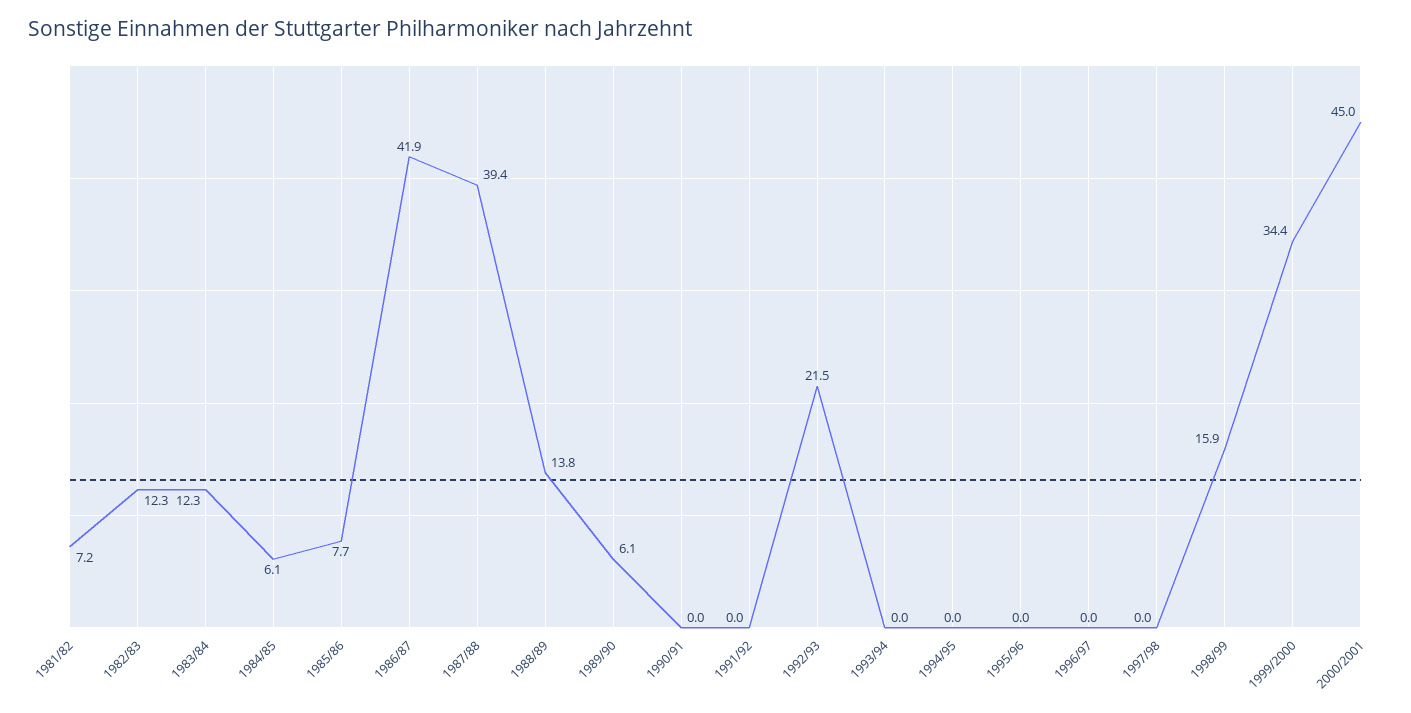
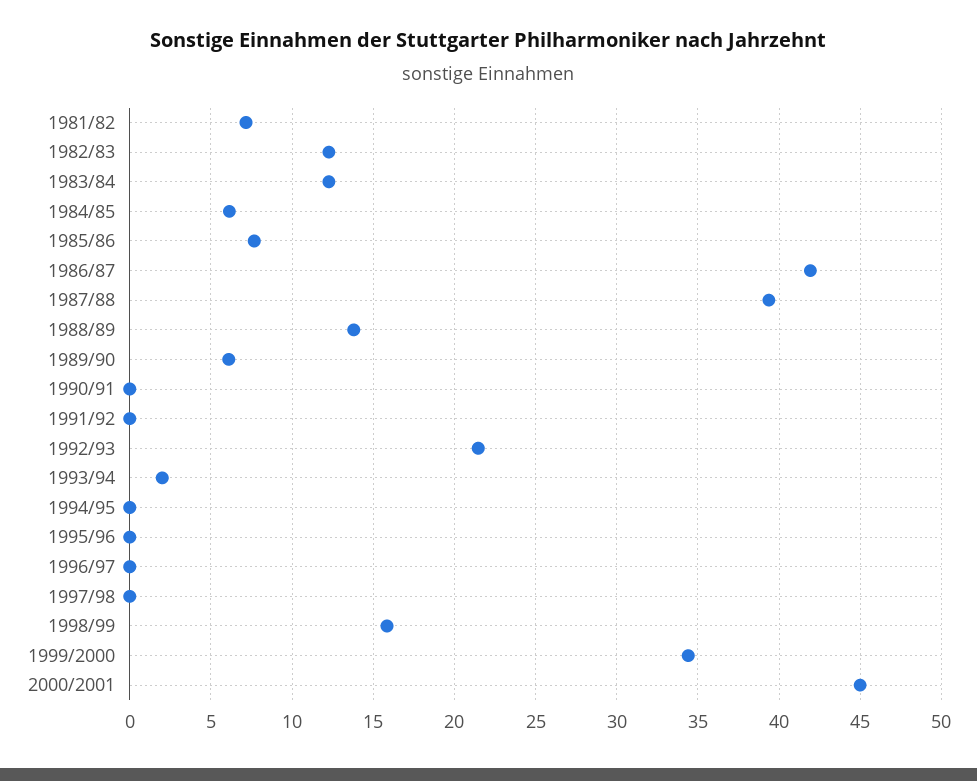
  {
    "1981/82": 7.2,
    "1982/83": 12.3,
    "1983/84": 12.3,
    "1984/85": 6.1,
    "1985/86": 7.7,
    "1986/87": 41.9,
    "1987/88": 39.4,
    "1988/89": 13.8,
    "1989/90": 6.1,
    "1990/91": 0,
    "1991/92": 0,
    "1992/93": 21.5,
-   "1993/94": 0,
+   "1993/94": 2,
    "1994/95": 0,
    "1995/96": 0,
    "1996/97": 0,
    "1997/98": 0,
    "1998/99": 15.9,
    "1999/2000": 34.4,
    "2000/2001": 45
  }

